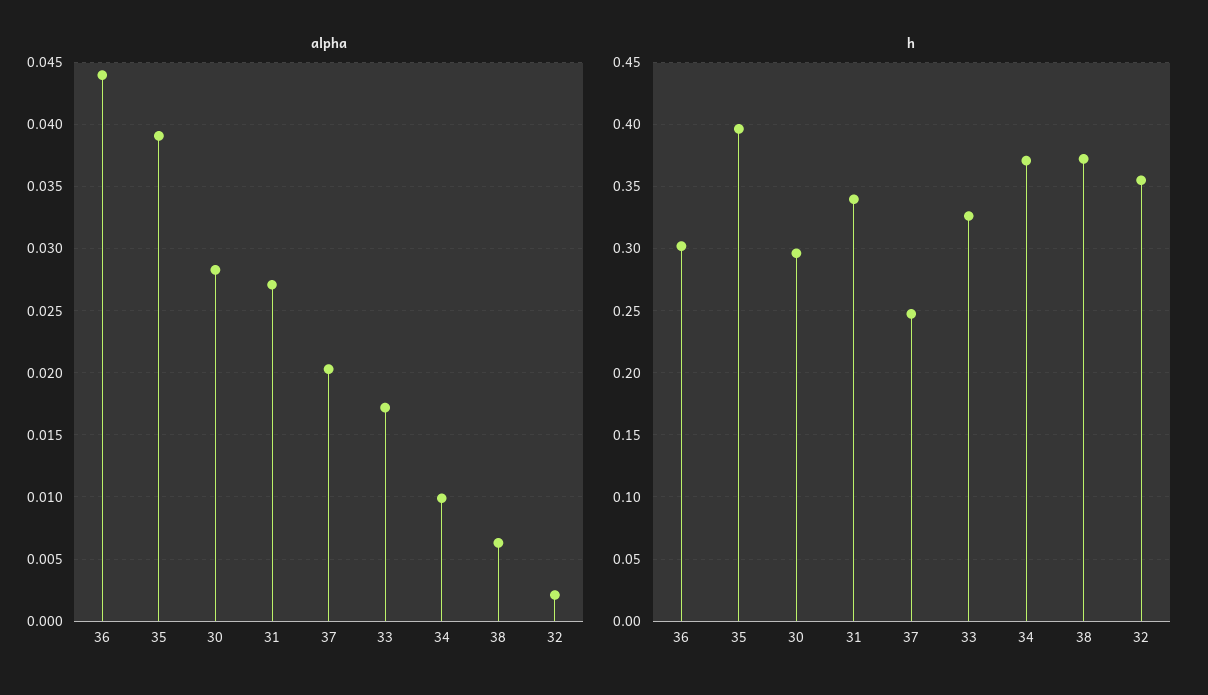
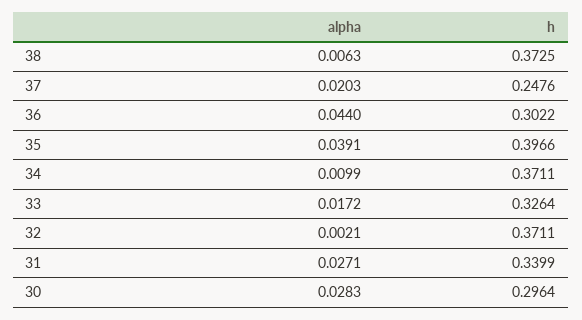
  {
    "alpha": {
      "36": 0.044,
      "35": 0.0391,
      "30": 0.0283,
      "31": 0.0271,
      "37": 0.0203,
      "33": 0.0172,
      "34": 0.0099,
      "38": 0.0063,
      "32": 0.0021
    },
    "h": {
      "36": 0.3022,
      "35": 0.3966,
      "30": 0.2964,
      "31": 0.3399,
      "37": 0.2476,
      "33": 0.3264,
      "34": 0.3711,
      "38": 0.3725,
-     "32": 0.355
+     "32": 0.3711
    }
  }

